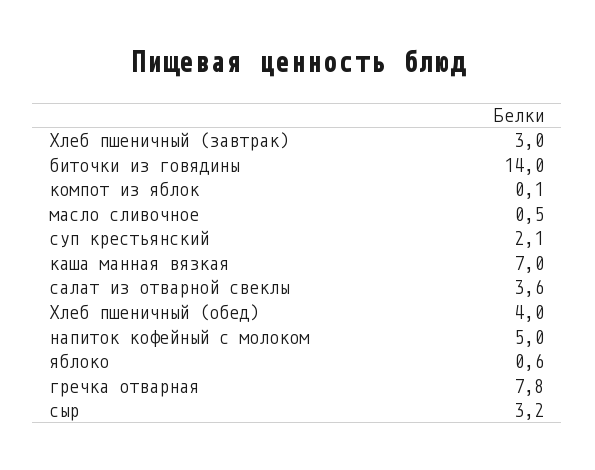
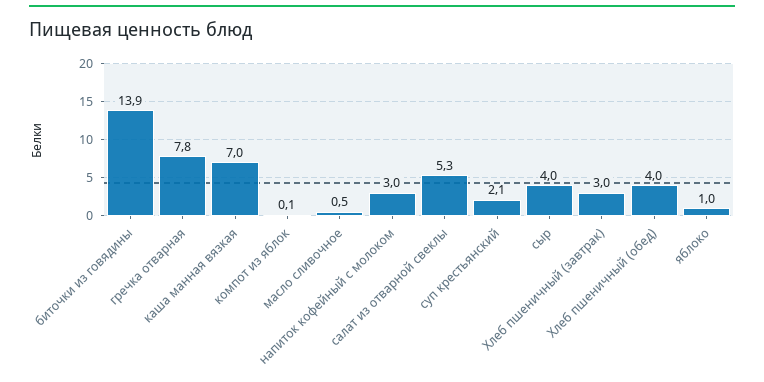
  {
    "Хлеб пшеничный (завтрак)": 3,
-   "биточки из говядины": 14,
+   "биточки из говядины": 13.9,
    "компот из яблок": 0.1,
    "масло сливочное": 0.5,
    "суп крестьянский": 2.1,
    "каша манная вязкая": 7,
-   "салат из отварной свеклы": 3.6,
+   "салат из отварной свеклы": 5.3,
    "Хлеб пшеничный (обед)": 4,
-   "напиток кофейный с молоком": 5,
+   "напиток кофейный с молоком": 3,
-   "яблоко": 0.6,
+   "яблоко": 1,
    "гречка отварная": 7.8,
-   "сыр": 3.2
+   "сыр": 4
  }

